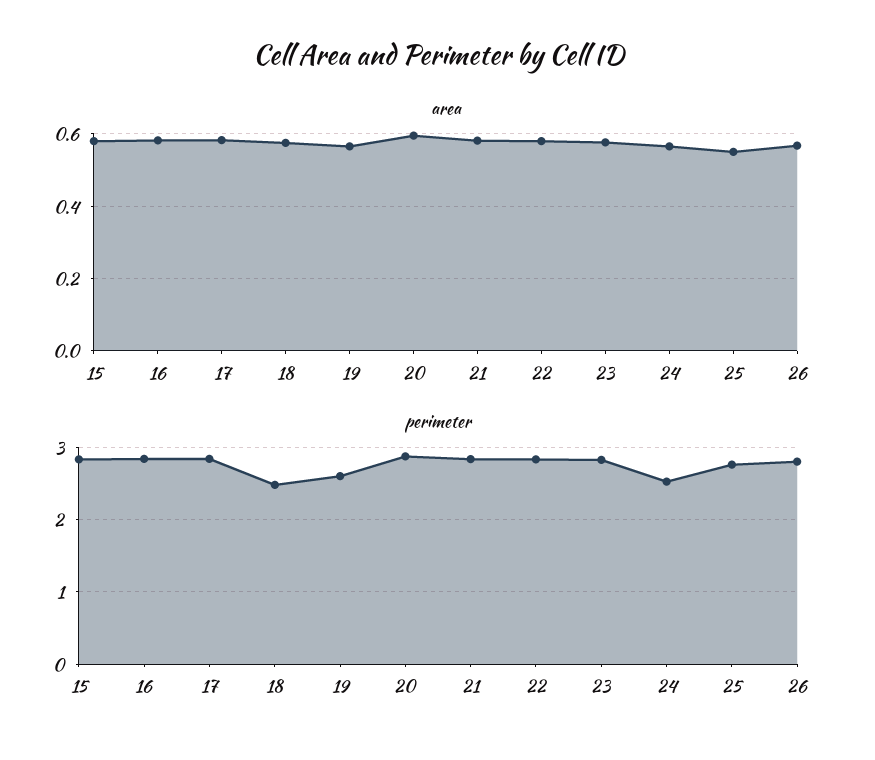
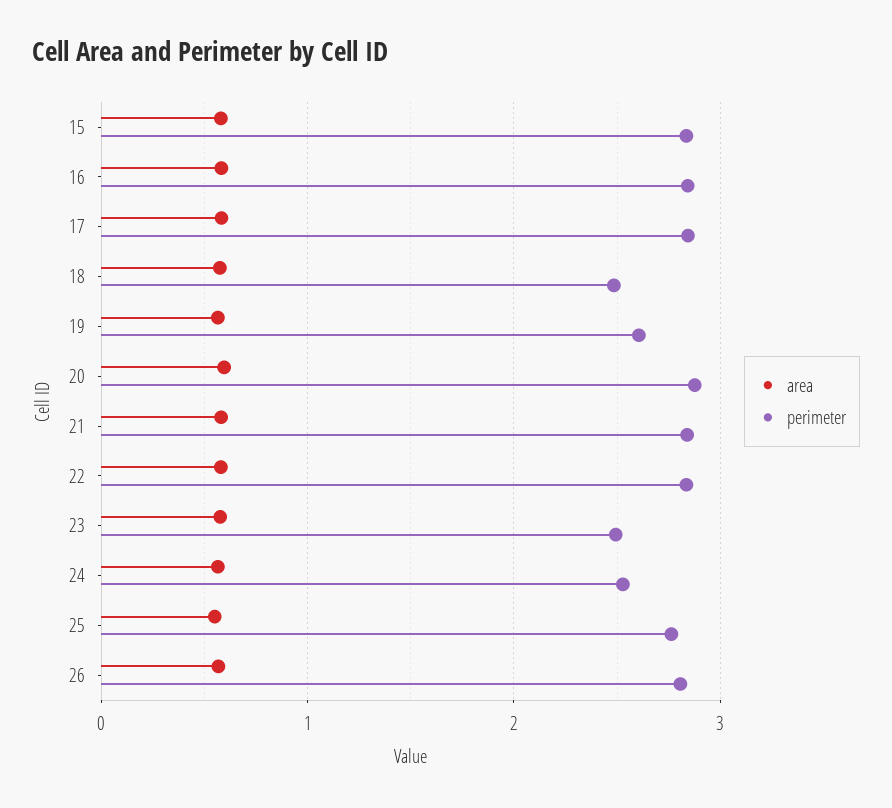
  {
    "area": {
      "15": 0.58,
      "16": 0.58,
      "17": 0.58,
      "18": 0.58,
      "19": 0.56,
      "20": 0.6,
      "21": 0.58,
      "22": 0.58,
      "23": 0.58,
      "24": 0.56,
      "25": 0.56,
      "26": 0.56
    },
    "perimeter": {
      "15": 2.8,
      "16": 2.8,
      "17": 2.8,
      "18": 2.5,
      "19": 2.6,
      "20": 2.9,
      "21": 2.8,
      "22": 2.8,
-     "23": 2.8,
+     "23": 2.5,
      "24": 2.5,
      "25": 2.8,
      "26": 2.8
    }
  }

